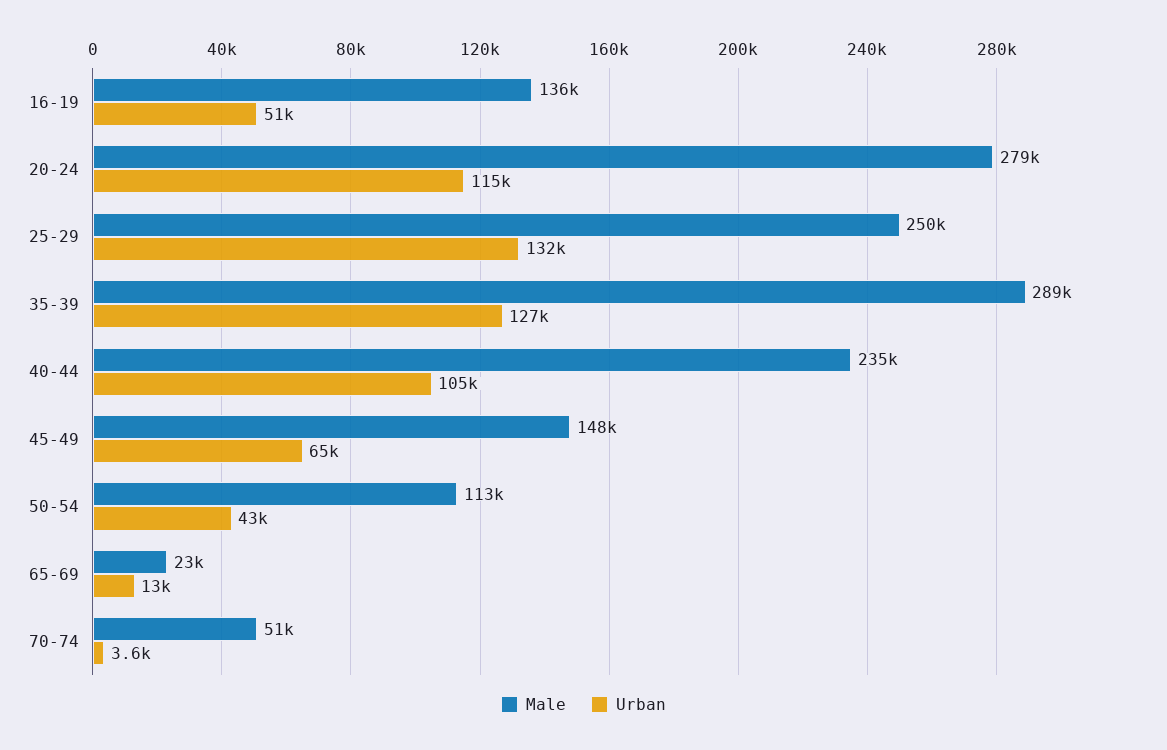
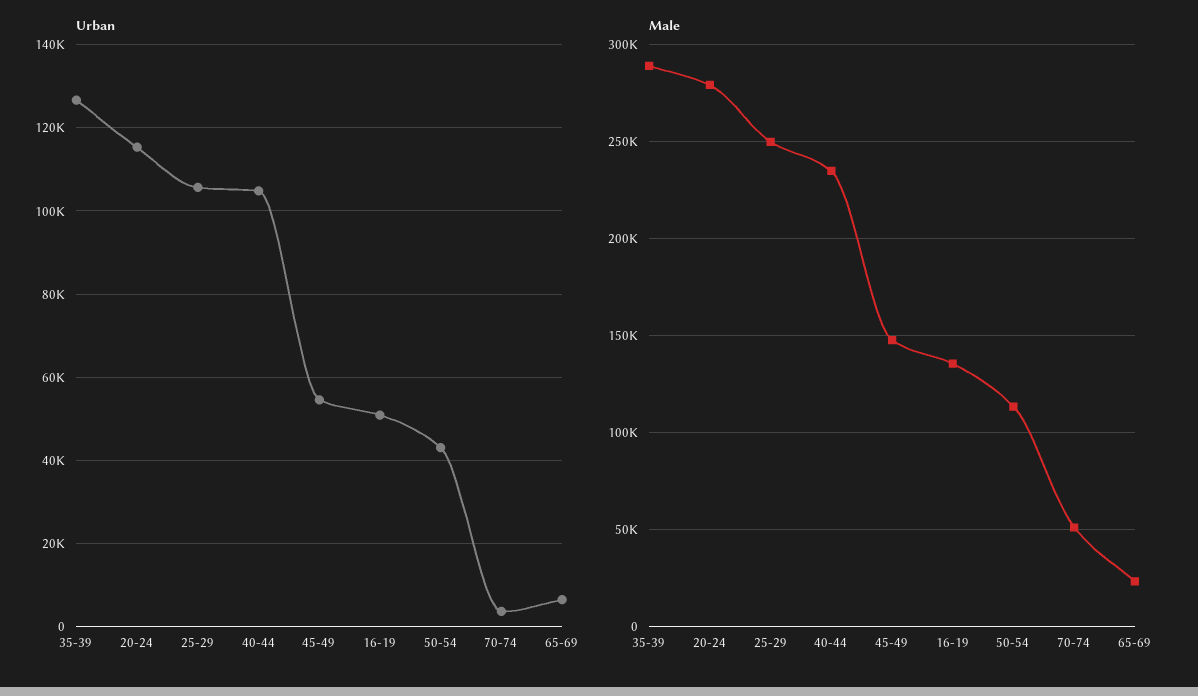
  {
    "Male": {
      "16-19": 136000,
      "20-24": 279000,
      "25-29": 250000,
      "35-39": 289000,
      "40-44": 235000,
      "45-49": 148000,
      "50-54": 113000,
      "65-69": 23000,
      "70-74": 51000
    },
    "Urban": {
      "16-19": 51000,
      "20-24": 115000,
-     "25-29": 132000,
+     "25-29": 106000,
      "35-39": 127000,
      "40-44": 105000,
-     "45-49": 65000,
+     "45-49": 54000,
      "50-54": 43000,
-     "65-69": 13000,
+     "65-69": 6000,
      "70-74": 3600
    }
  }

